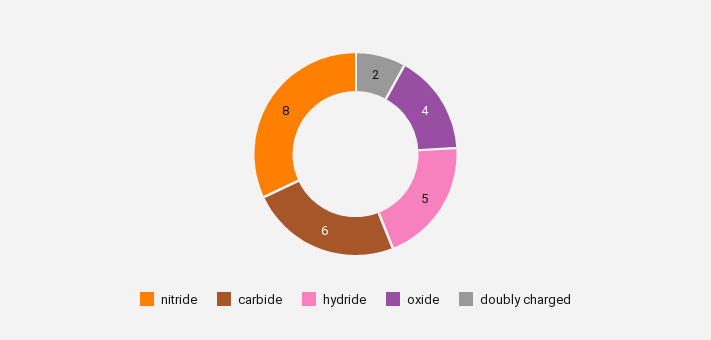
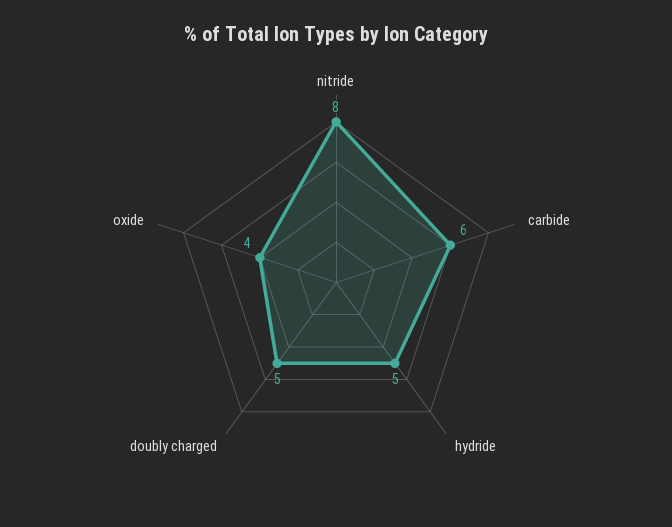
  {
    "nitride": 8,
    "carbide": 6,
    "hydride": 5,
    "oxide": 4,
-   "doubly charged": 2
+   "doubly charged": 5
  }

